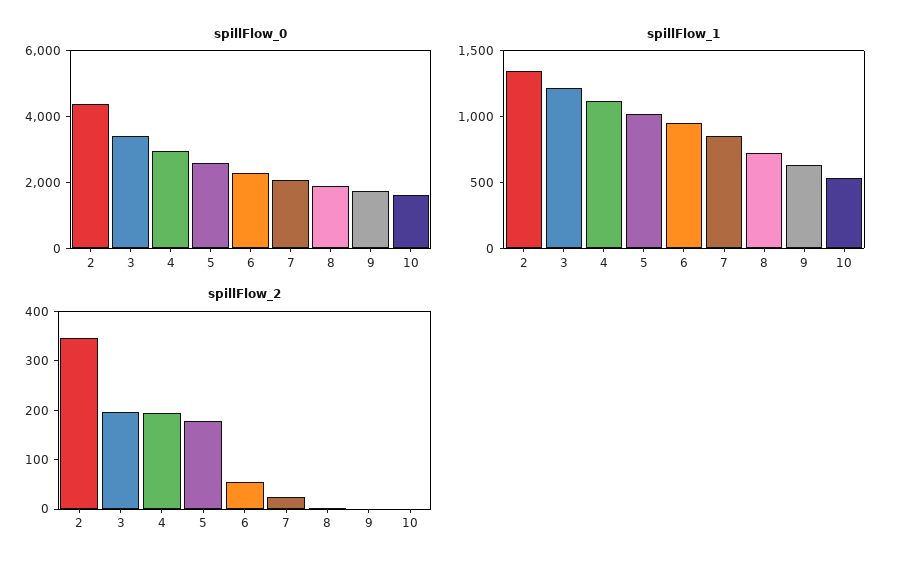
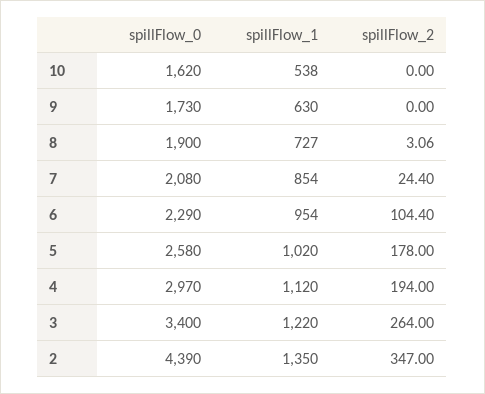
  {
    "spillFlow_0": {
      "2": 4390,
      "3": 3400,
      "4": 2970,
      "5": 2580,
      "6": 2290,
      "7": 2080,
      "8": 1900,
      "9": 1730,
      "10": 1620
    },
    "spillFlow_1": {
      "2": 1350,
      "3": 1220,
      "4": 1120,
      "5": 1020,
      "6": 954,
      "7": 854,
      "8": 727,
      "9": 630,
      "10": 538
    },
    "spillFlow_2": {
      "2": 347,
-     "3": 200,
+     "3": 264,
      "4": 194,
      "5": 178,
-     "6": 60,
+     "6": 104.4,
      "7": 24.4,
      "8": 3.06,
      "9": 0,
      "10": 0
    }
  }

